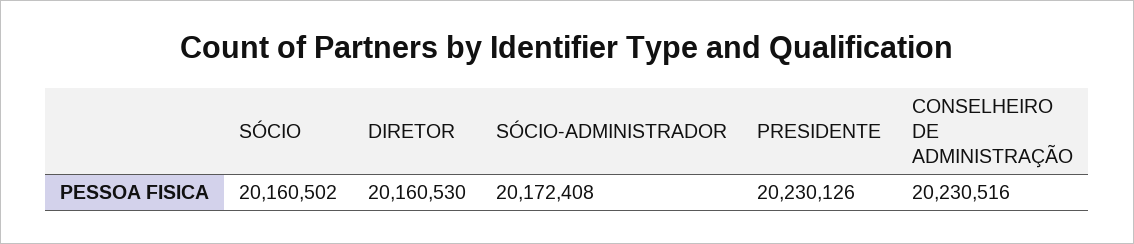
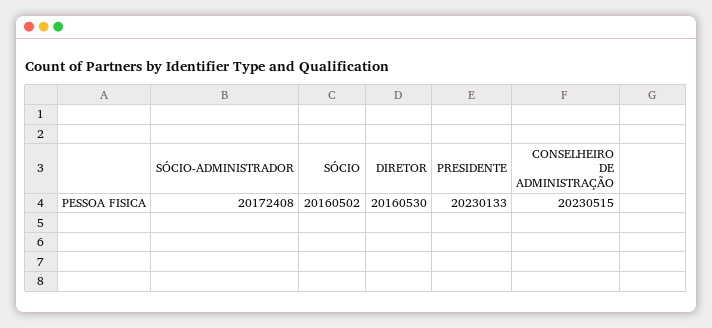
  {
    "SÓCIO": 20160502,
    "DIRETOR": 20160530,
    "SÓCIO-ADMINISTRADOR": 20172408,
-   "PRESIDENTE": 20230126,
+   "PRESIDENTE": 20230133,
-   "CONSELHEIRO DE ADMINISTRAÇÃO": 20230516
+   "CONSELHEIRO DE ADMINISTRAÇÃO": 20230515
  }

